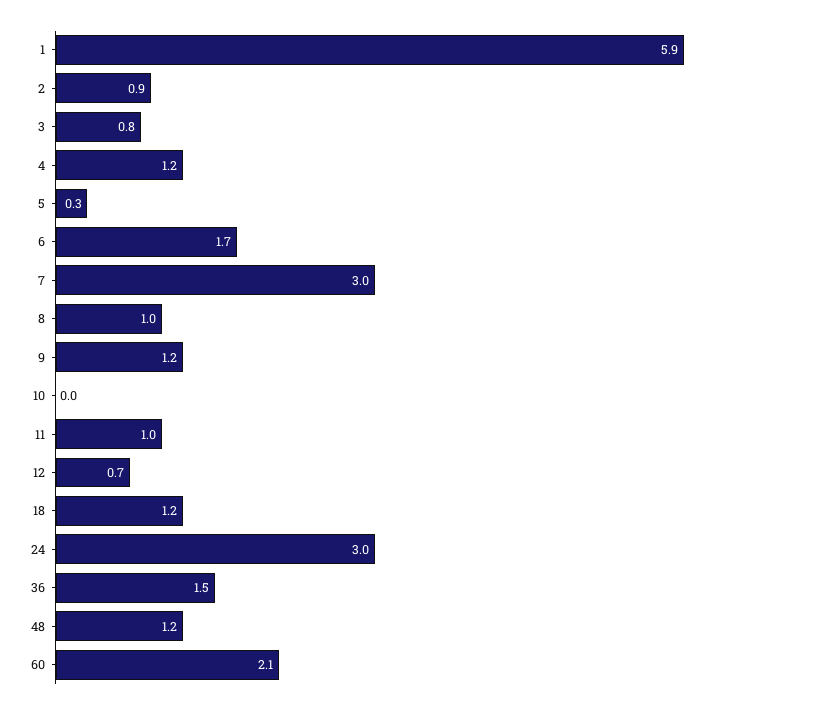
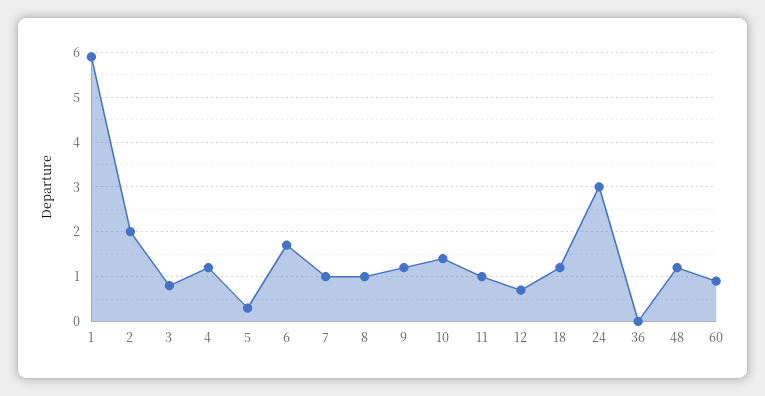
  {
    "1": 5.9,
-   "2": 0.9,
+   "2": 2,
    "3": 0.8,
    "4": 1.2,
    "5": 0.3,
    "6": 1.7,
-   "7": 3,
+   "7": 1,
    "8": 1,
    "9": 1.2,
-   "10": 0,
+   "10": 1.5,
    "11": 1,
    "12": 0.7,
    "18": 1.2,
    "24": 3,
-   "36": 1.5,
+   "36": 0,
    "48": 1.2,
-   "60": 2.1
+   "60": 1
  }

